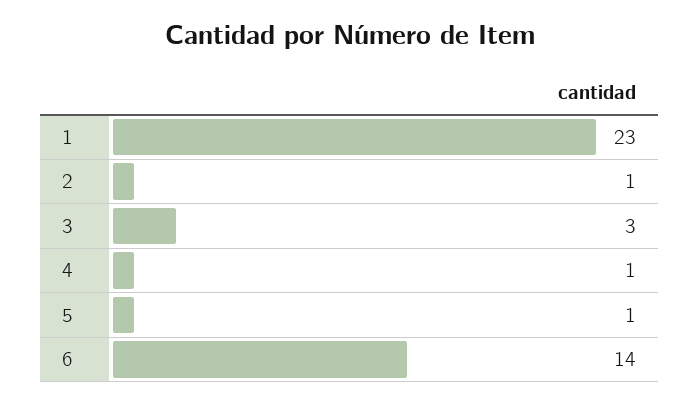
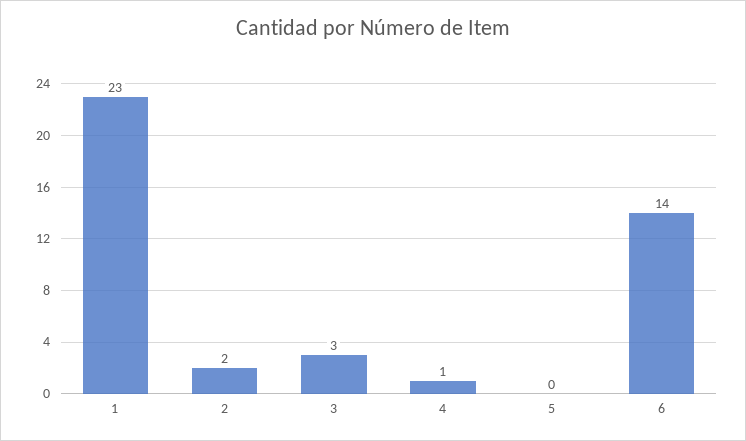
  {
    "1": 23,
-   "2": 1,
+   "2": 2,
    "3": 3,
    "4": 1,
-   "5": 1,
+   "5": 0,
    "6": 14
  }

